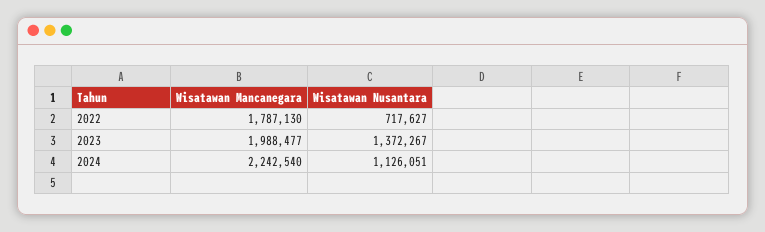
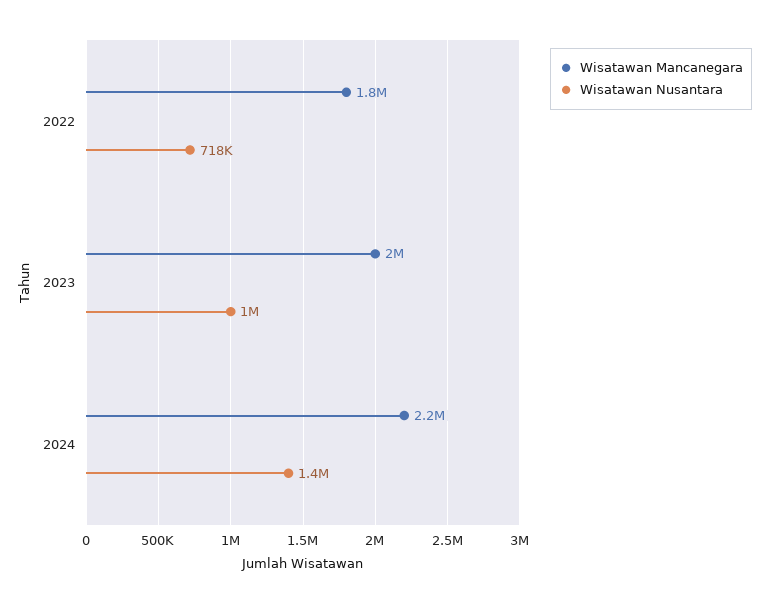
  {
    "Wisatawan Mancanegara": {
      "2022": 1787130,
      "2023": 1988477,
      "2024": 2242540
    },
    "Wisatawan Nusantara": {
      "2022": 717627,
-     "2023": 1372267,
+     "2023": 1000000,
-     "2024": 1126051
+     "2024": 1400000
    }
  }

